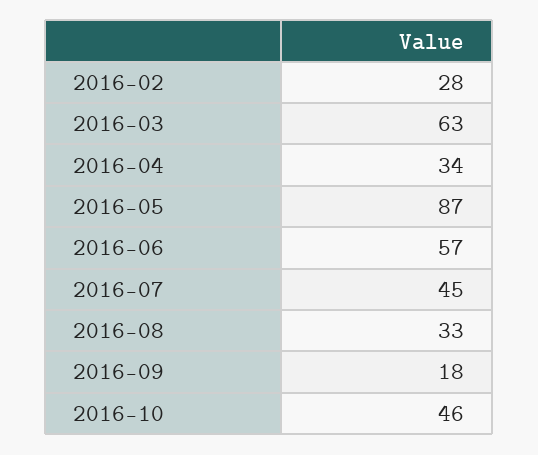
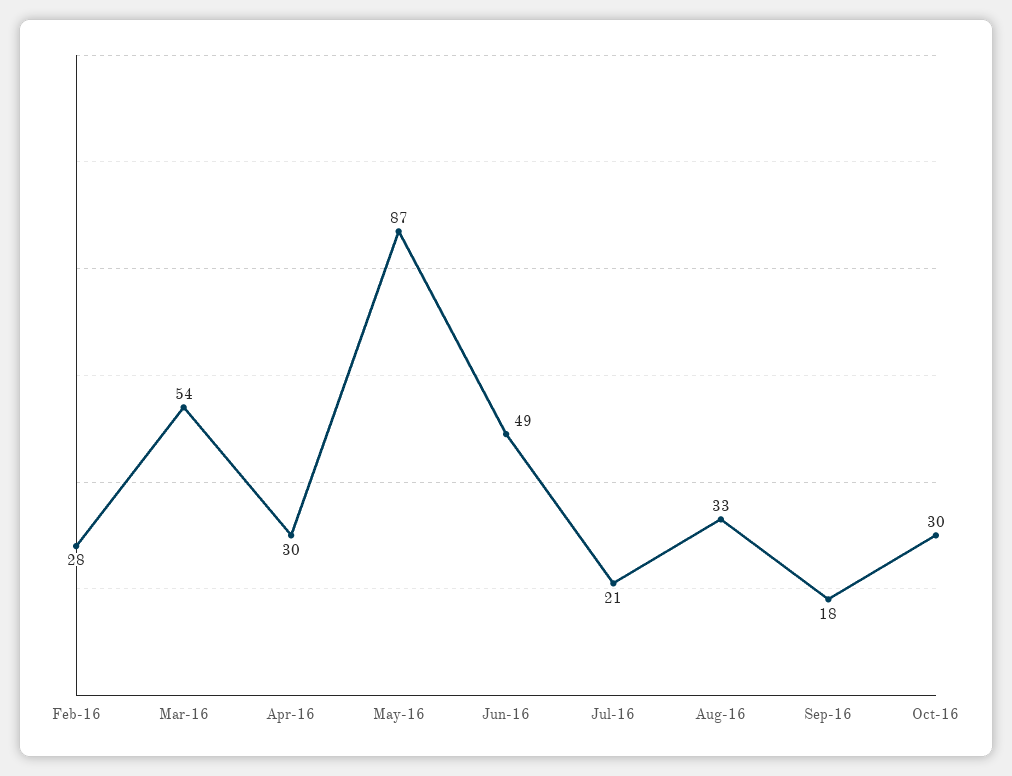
  {
    "2016-02": 28,
-   "2016-03": 63,
+   "2016-03": 54,
-   "2016-04": 34,
+   "2016-04": 30,
    "2016-05": 87,
-   "2016-06": 57,
+   "2016-06": 49,
-   "2016-07": 45,
+   "2016-07": 21,
    "2016-08": 33,
    "2016-09": 18,
-   "2016-10": 46
+   "2016-10": 30
  }

